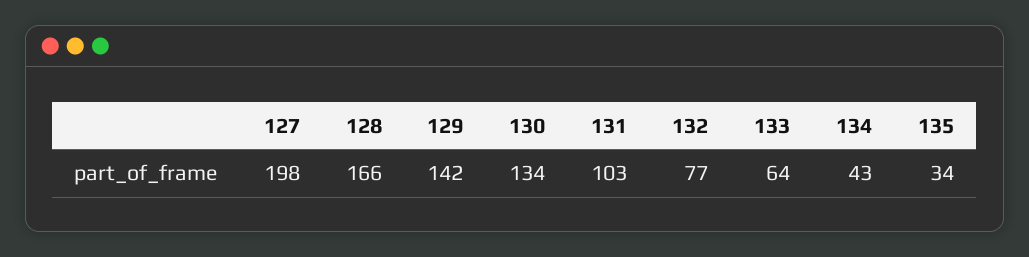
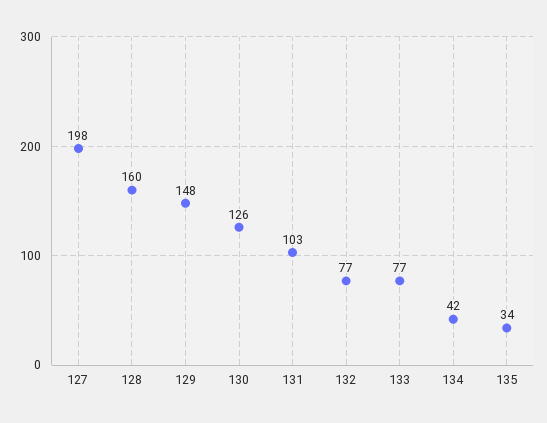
  {
    "127": 198,
-   "128": 166,
+   "128": 160,
-   "129": 142,
+   "129": 148,
-   "130": 134,
+   "130": 126,
    "131": 103,
    "132": 77,
-   "133": 64,
+   "133": 77,
-   "134": 43,
+   "134": 42,
    "135": 34
  }

